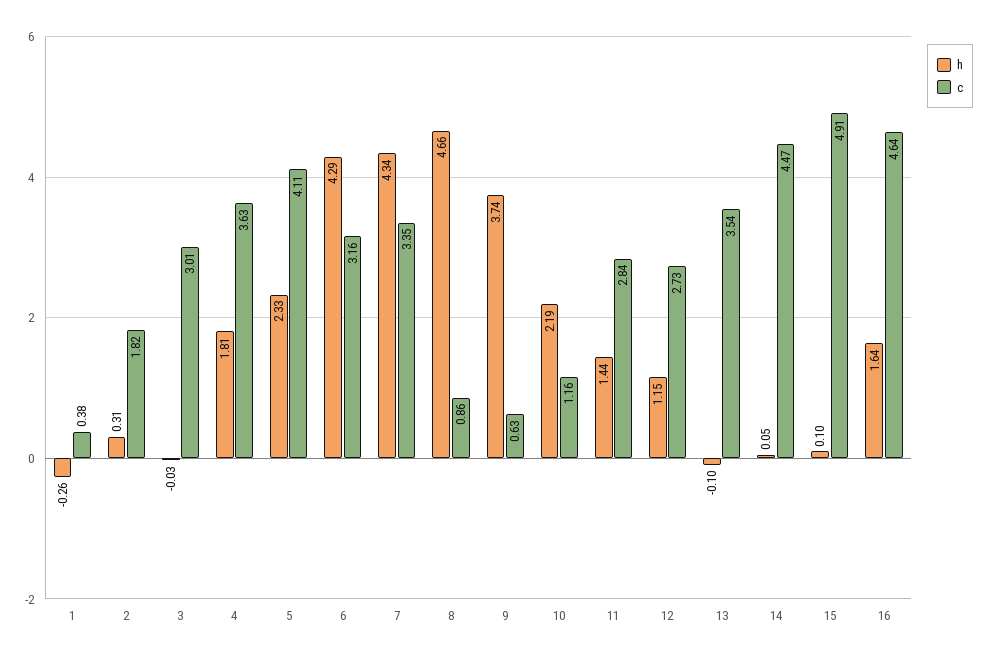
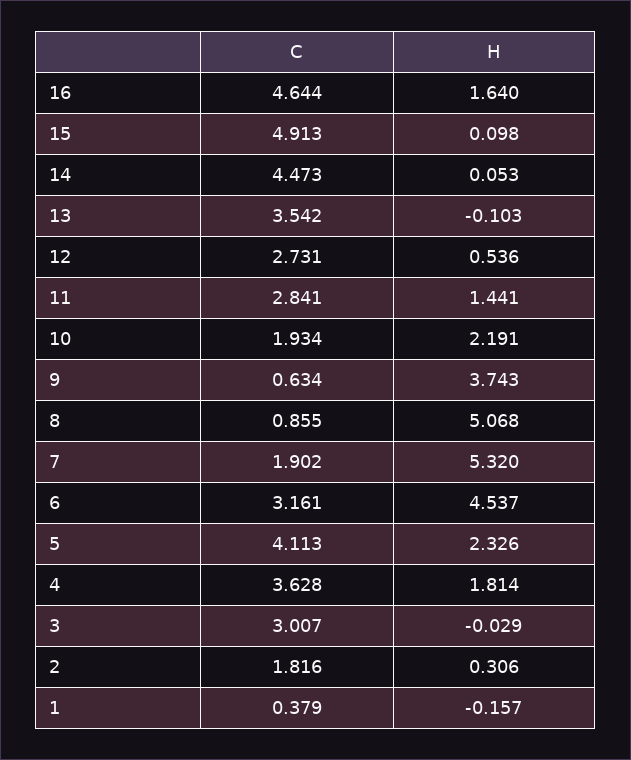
  {
    "h": {
-     "1": -0.26,
+     "1": -0.157,
      "2": 0.306,
      "3": -0.029,
      "4": 1.814,
      "5": 2.326,
-     "6": 4.29,
+     "6": 4.537,
-     "7": 4.34,
+     "7": 5.32,
-     "8": 4.66,
+     "8": 5.068,
      "9": 3.743,
      "10": 2.191,
      "11": 1.441,
-     "12": 1.15,
+     "12": 0.536,
      "13": -0.103,
      "14": 0.053,
      "15": 0.098,
      "16": 1.64
    },
    "c": {
      "1": 0.379,
      "2": 1.816,
      "3": 3.007,
      "4": 3.628,
      "5": 4.113,
      "6": 3.161,
-     "7": 3.35,
+     "7": 1.902,
      "8": 0.855,
      "9": 0.634,
-     "10": 1.16,
+     "10": 1.934,
      "11": 2.841,
      "12": 2.731,
      "13": 3.542,
      "14": 4.473,
      "15": 4.913,
      "16": 4.644
    }
  }

